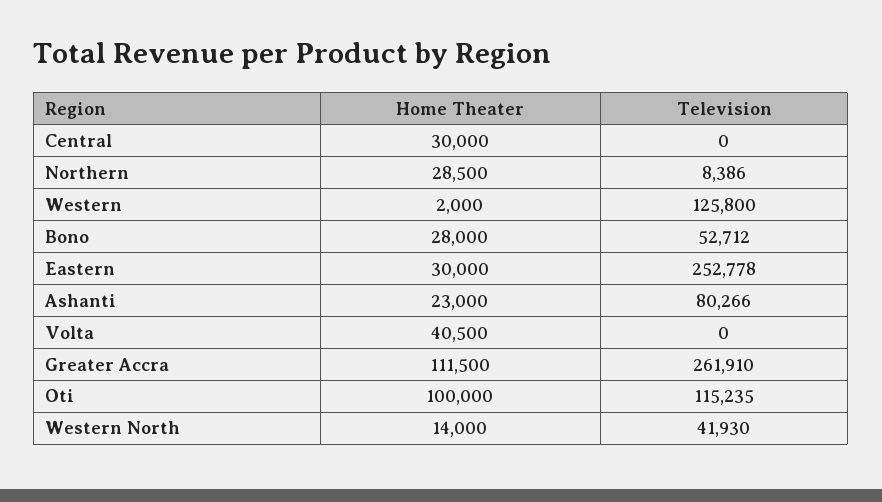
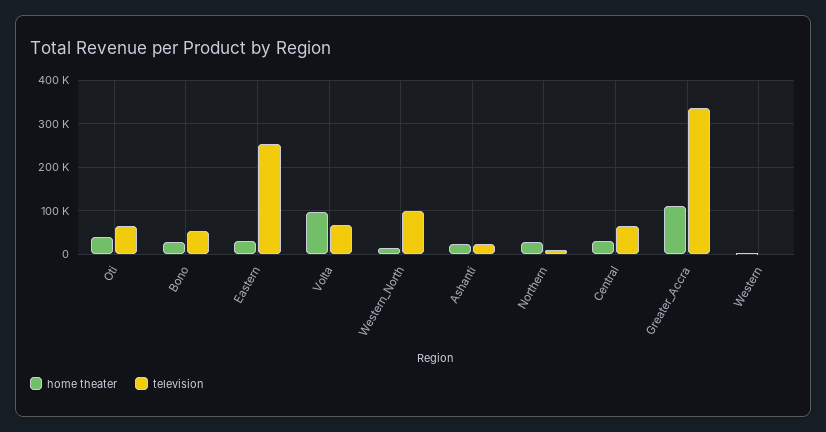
  {
    "Home Theater": {
      "Central": 30000,
      "Northern": 28500,
      "Western": 2000,
      "Bono": 28000,
      "Eastern": 30000,
      "Ashanti": 23000,
-     "Volta": 40500,
+     "Volta": 100000,
      "Greater Accra": 111500,
-     "Oti": 100000,
+     "Oti": 40000,
      "Western North": 14000
    },
    "Television": {
-     "Central": 0,
+     "Central": 60000,
      "Northern": 8386,
-     "Western": 125800,
+     "Western": 0,
      "Bono": 52712,
      "Eastern": 252778,
-     "Ashanti": 80266,
+     "Ashanti": 20000,
-     "Volta": 0,
+     "Volta": 60000,
-     "Greater Accra": 261910,
+     "Greater Accra": 340000,
-     "Oti": 115235,
+     "Oti": 60000,
-     "Western North": 41930
+     "Western North": 100000
    }
  }

